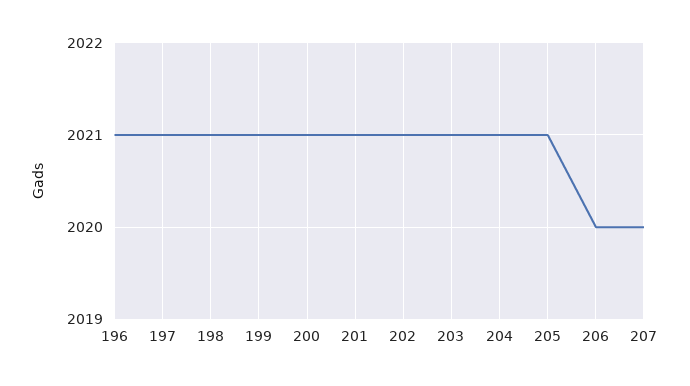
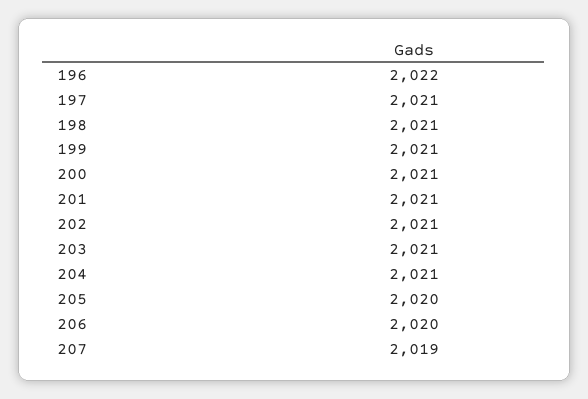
  {
-   "196": 2021,
+   "196": 2022,
    "197": 2021,
    "198": 2021,
    "199": 2021,
    "200": 2021,
    "201": 2021,
    "202": 2021,
    "203": 2021,
    "204": 2021,
-   "205": 2021,
+   "205": 2020,
    "206": 2020,
-   "207": 2020
+   "207": 2019
  }

